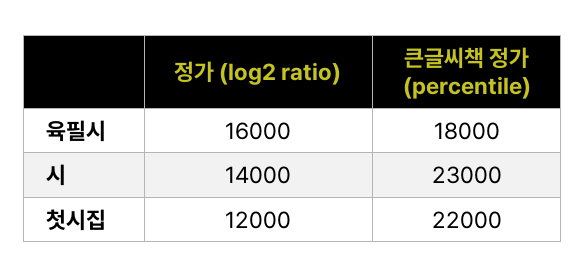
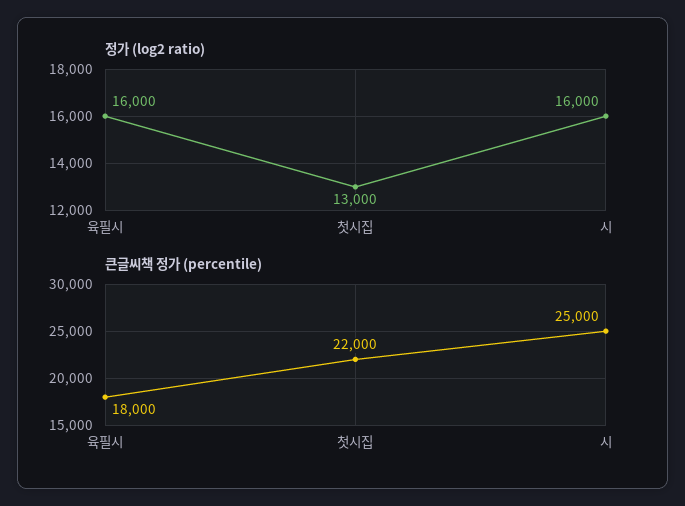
  {
    "정가 (log2 ratio)": {
      "육필시": 16000,
-     "시": 14000,
+     "시": 16000,
-     "첫시집": 12000
+     "첫시집": 13000
    },
    "큰글씨책 정가 (percentile)": {
      "육필시": 18000,
-     "시": 23000,
+     "시": 25000,
      "첫시집": 22000
    }
  }

